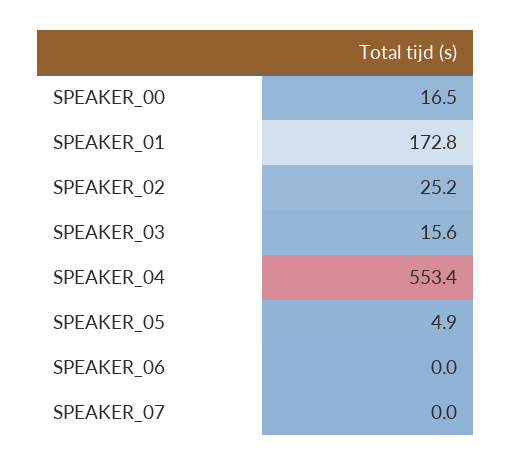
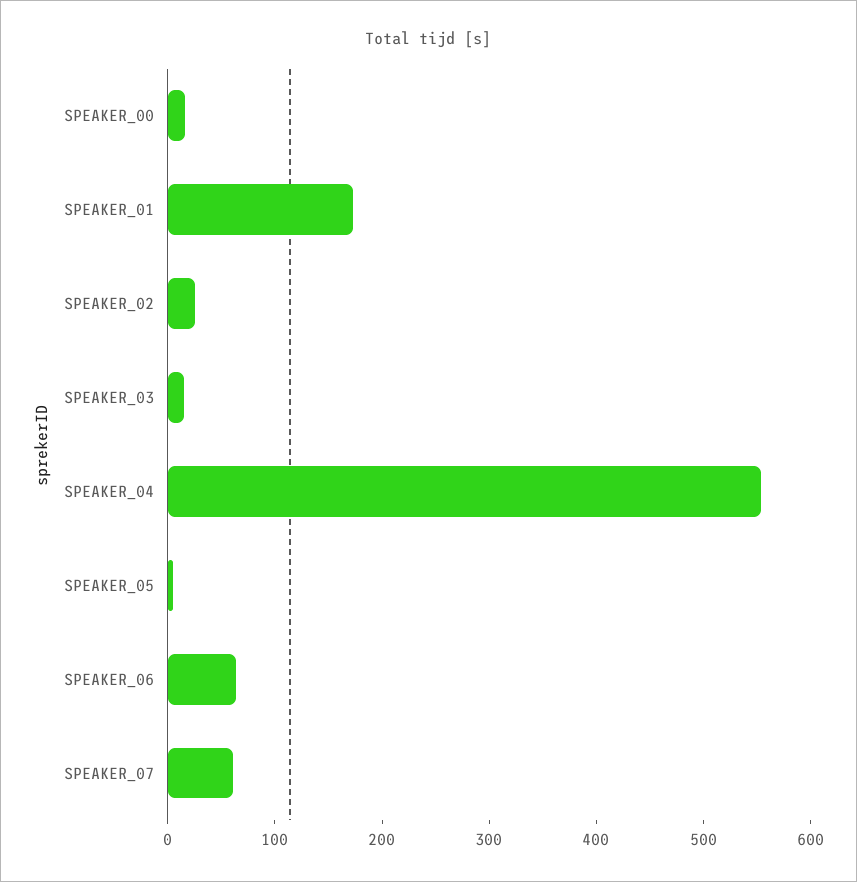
  {
    "SPEAKER_00": 16.5,
    "SPEAKER_01": 172.8,
    "SPEAKER_02": 25.2,
    "SPEAKER_03": 15.6,
    "SPEAKER_04": 553.4,
    "SPEAKER_05": 4.9,
-   "SPEAKER_06": 0,
+   "SPEAKER_06": 60,
-   "SPEAKER_07": 0
+   "SPEAKER_07": 60
  }

